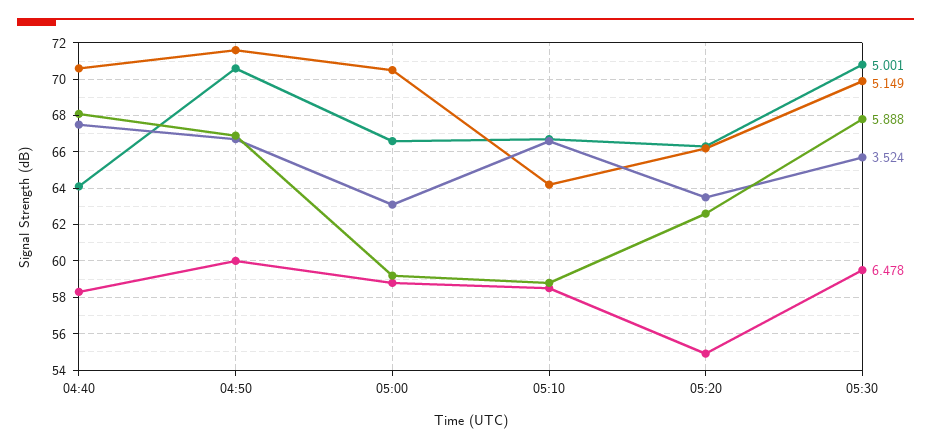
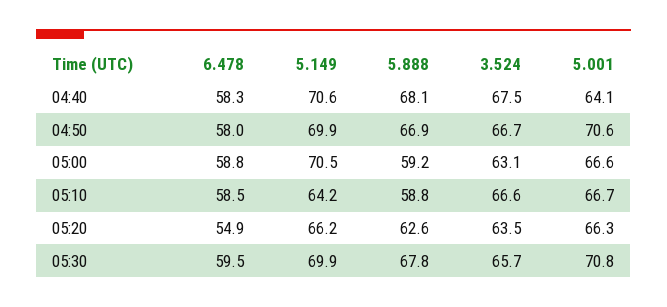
  {
    "5.001": {
      "04:40": 64.1,
      "04:50": 70.6,
      "05:00": 66.6,
      "05:10": 66.7,
      "05:20": 66.3,
      "05:30": 70.8
    },
    "5.149": {
      "04:40": 70.6,
-     "04:50": 71.5,
+     "04:50": 69.9,
      "05:00": 70.5,
      "05:10": 64.2,
      "05:20": 66.2,
      "05:30": 69.9
    },
    "5.888": {
      "04:40": 68.1,
      "04:50": 66.9,
      "05:00": 59.2,
      "05:10": 58.8,
      "05:20": 62.6,
      "05:30": 67.8
    },
    "3.524": {
      "04:40": 67.5,
      "04:50": 66.7,
      "05:00": 63.1,
      "05:10": 66.6,
      "05:20": 63.5,
      "05:30": 65.7
    },
    "6.478": {
      "04:40": 58.3,
-     "04:50": 60,
+     "04:50": 58,
      "05:00": 58.8,
      "05:10": 58.5,
      "05:20": 54.9,
      "05:30": 59.5
    }
  }

